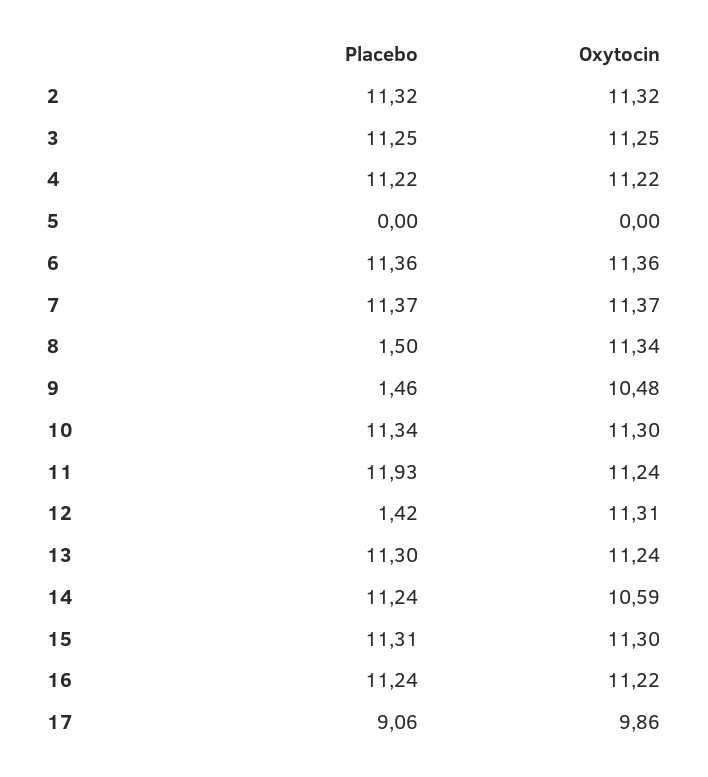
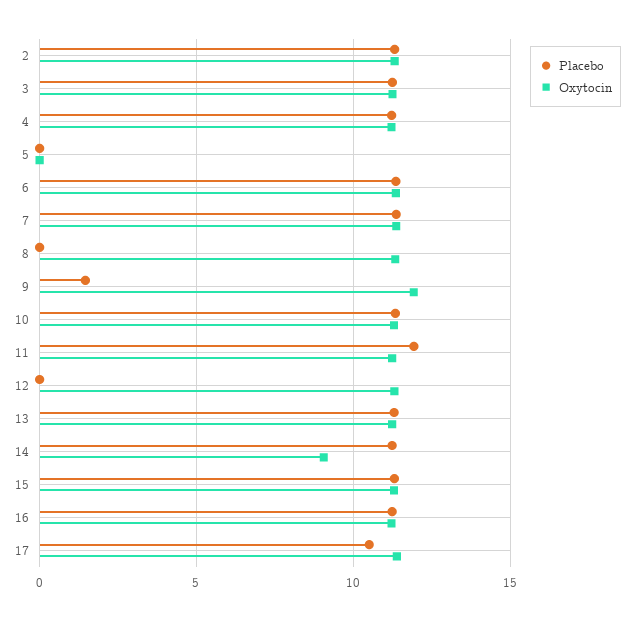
  {
    "Placebo": {
      "2": 11.32,
      "3": 11.25,
      "4": 11.22,
      "5": 0,
      "6": 11.36,
      "7": 11.37,
-     "8": 1.5,
+     "8": 0,
      "9": 1.46,
      "10": 11.34,
      "11": 11.93,
-     "12": 1.42,
+     "12": 0,
      "13": 11.3,
      "14": 11.24,
      "15": 11.31,
      "16": 11.24,
-     "17": 9.06
+     "17": 10.5
    },
    "Oxytocin": {
      "2": 11.32,
      "3": 11.25,
      "4": 11.22,
      "5": 0,
      "6": 11.36,
      "7": 11.37,
      "8": 11.34,
-     "9": 10.48,
+     "9": 12,
      "10": 11.3,
      "11": 11.24,
      "12": 11.31,
      "13": 11.24,
-     "14": 10.59,
+     "14": 9,
      "15": 11.3,
      "16": 11.22,
-     "17": 9.86
+     "17": 11.5
    }
  }

